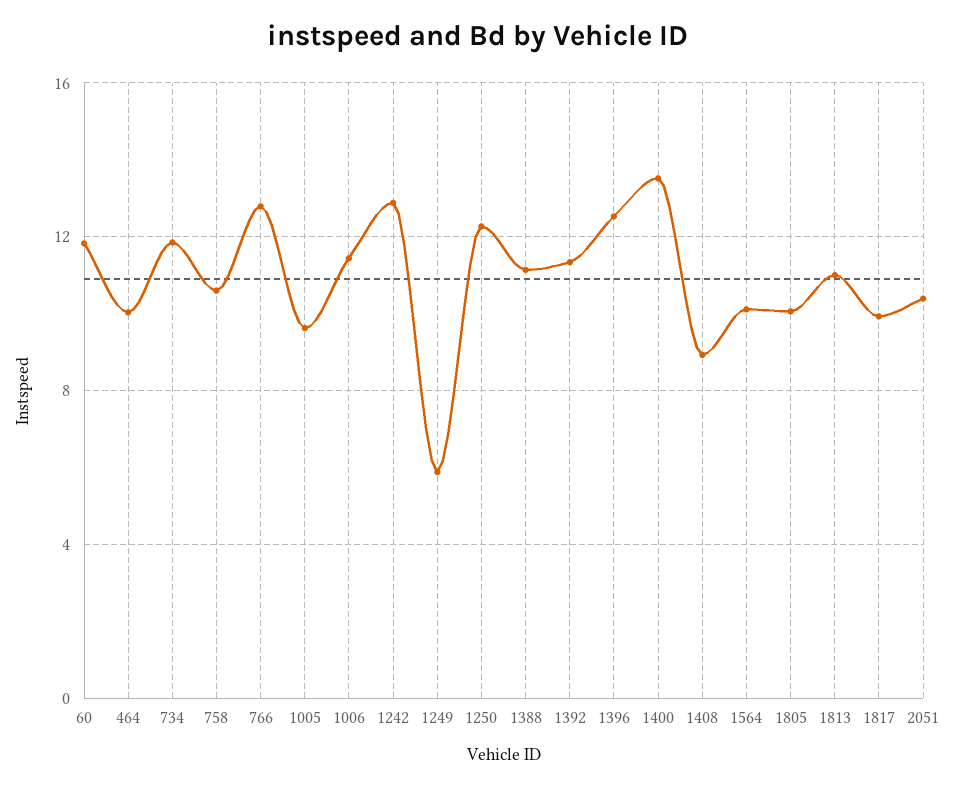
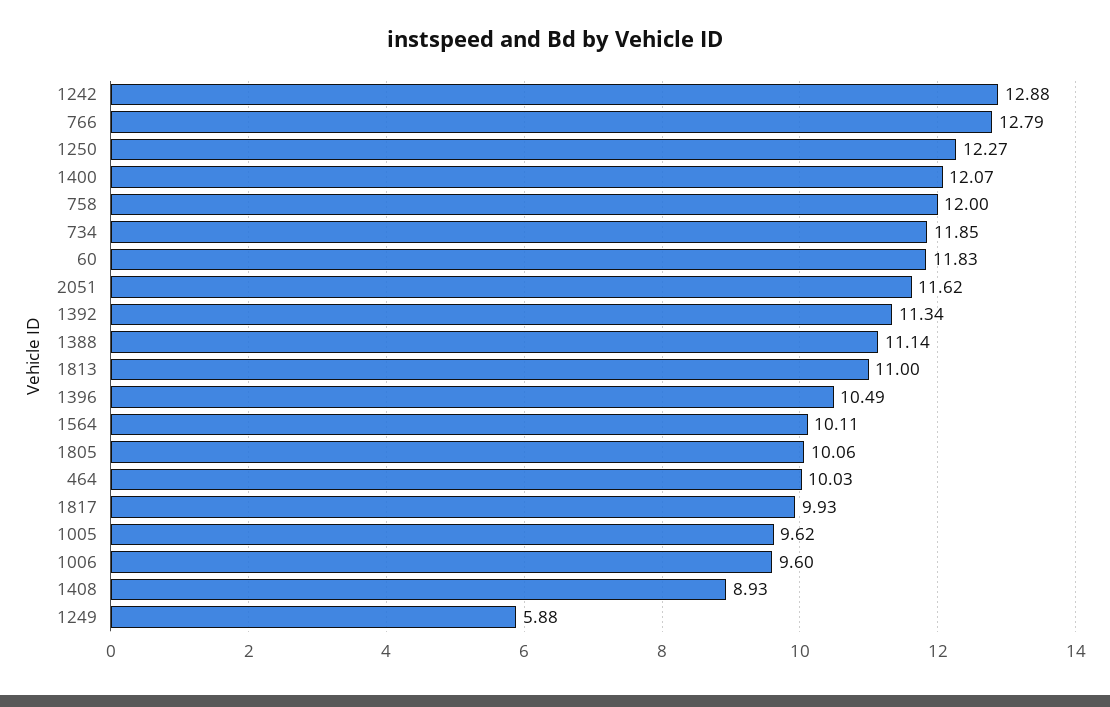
  {
    "60": 11.83,
    "464": 10.03,
    "734": 11.85,
-   "758": 10.5,
+   "758": 12,
    "766": 12.79,
    "1005": 9.62,
-   "1006": 11.5,
+   "1006": 9.6,
    "1242": 12.88,
    "1249": 5.88,
    "1250": 12.27,
    "1388": 11.14,
    "1392": 11.34,
-   "1396": 12.5,
+   "1396": 10.49,
-   "1400": 13.5,
+   "1400": 12.07,
    "1408": 8.93,
    "1564": 10.11,
    "1805": 10.06,
    "1813": 11,
    "1817": 9.93,
-   "2051": 10.5
+   "2051": 11.62
  }

